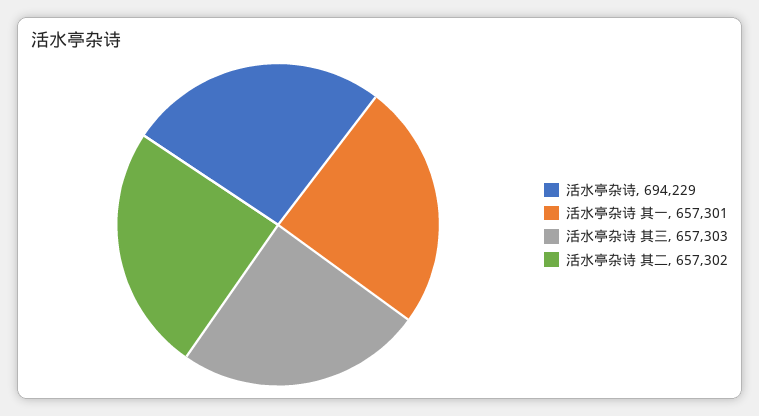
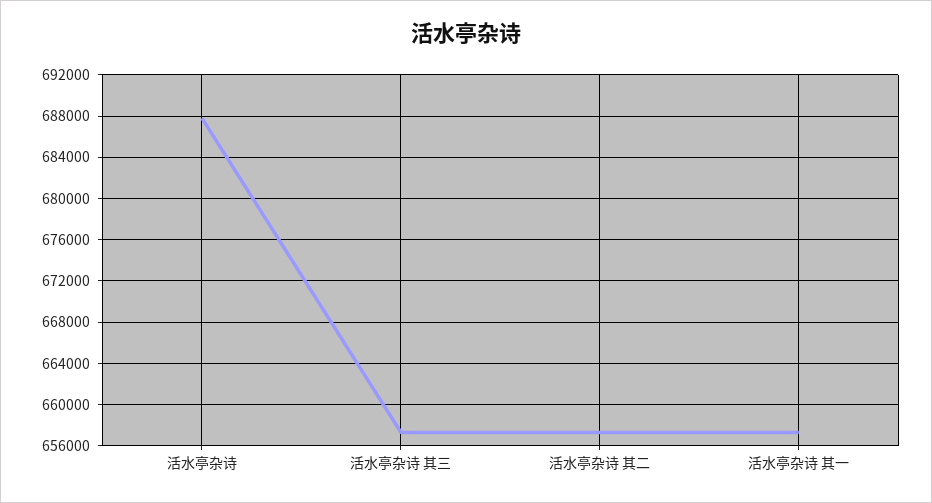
  {
-   "活水亭杂诗": 694229,
+   "活水亭杂诗": 688000,
    "活水亭杂诗 其一": 657301,
    "活水亭杂诗 其三": 657303,
    "活水亭杂诗 其二": 657302
  }

